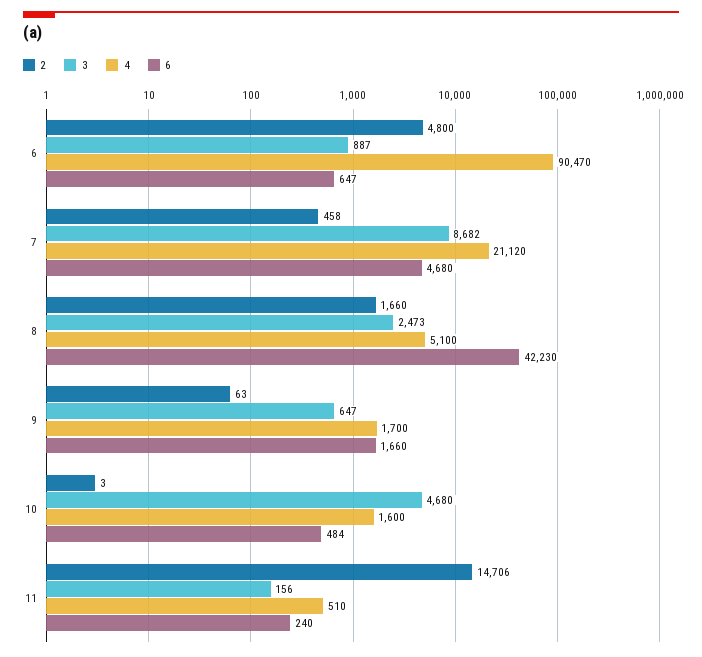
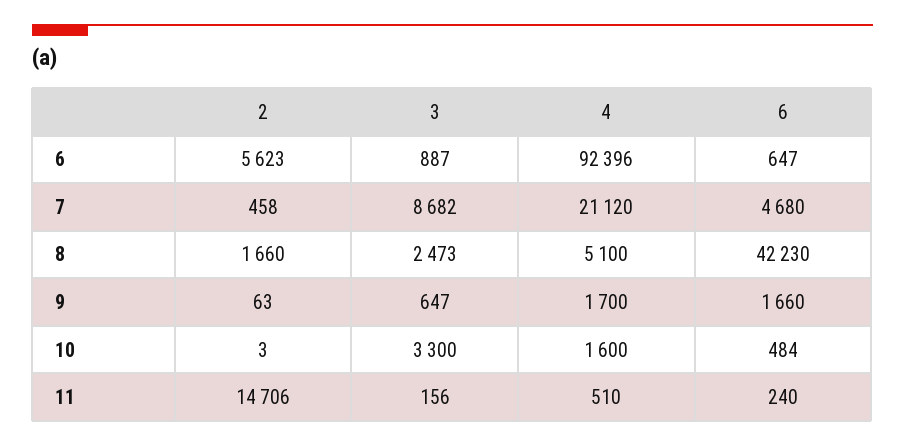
  {
    "2": {
-     "6": 4800,
+     "6": 5623,
      "7": 458,
      "8": 1660,
      "9": 63,
      "10": 3,
      "11": 14706
    },
    "3": {
      "6": 887,
      "7": 8682,
      "8": 2473,
      "9": 647,
-     "10": 4680,
+     "10": 3300,
      "11": 156
    },
    "4": {
-     "6": 90470,
+     "6": 92396,
      "7": 21120,
      "8": 5100,
      "9": 1700,
      "10": 1600,
      "11": 510
    },
    "6": {
      "6": 647,
      "7": 4680,
      "8": 42230,
      "9": 1660,
      "10": 484,
      "11": 240
    }
  }

